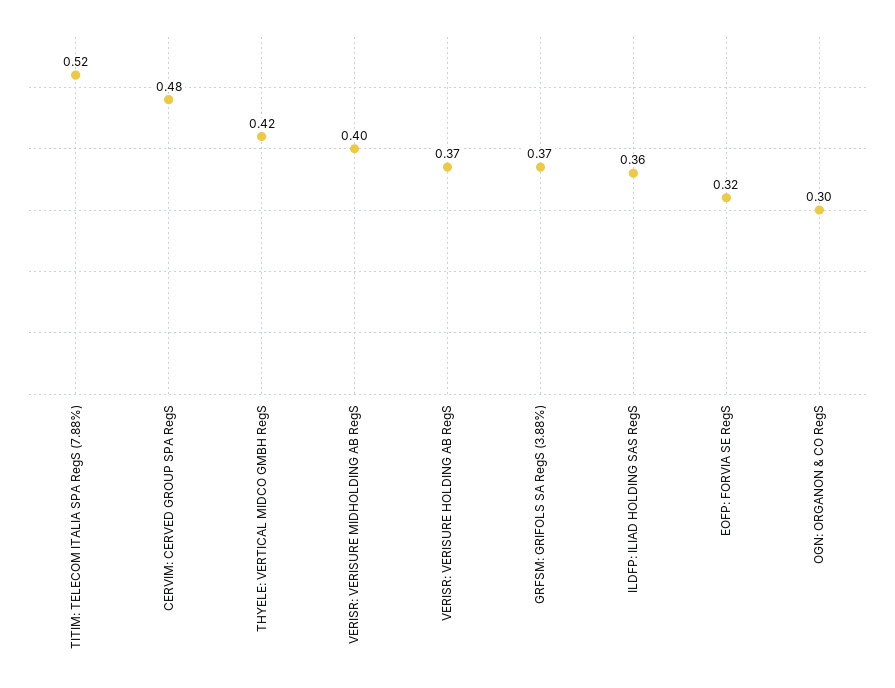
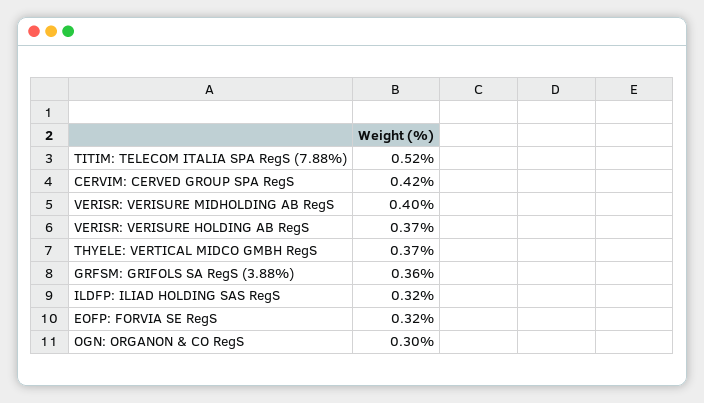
  {
    "TITIM: TELECOM ITALIA SPA RegS (7.88%)": 0.52,
-   "CERVIM: CERVED GROUP SPA RegS": 0.48,
+   "CERVIM: CERVED GROUP SPA RegS": 0.42,
-   "THYELE: VERTICAL MIDCO GMBH RegS": 0.42,
+   "THYELE: VERTICAL MIDCO GMBH RegS": 0.37,
    "VERISR: VERISURE MIDHOLDING AB RegS": 0.4,
    "VERISR: VERISURE HOLDING AB RegS": 0.37,
-   "GRFSM: GRIFOLS SA RegS (3.88%)": 0.37,
+   "GRFSM: GRIFOLS SA RegS (3.88%)": 0.36,
-   "ILDFP: ILIAD HOLDING SAS RegS": 0.36,
+   "ILDFP: ILIAD HOLDING SAS RegS": 0.32,
    "EOFP: FORVIA SE RegS": 0.32,
    "OGN: ORGANON & CO RegS": 0.3
  }

